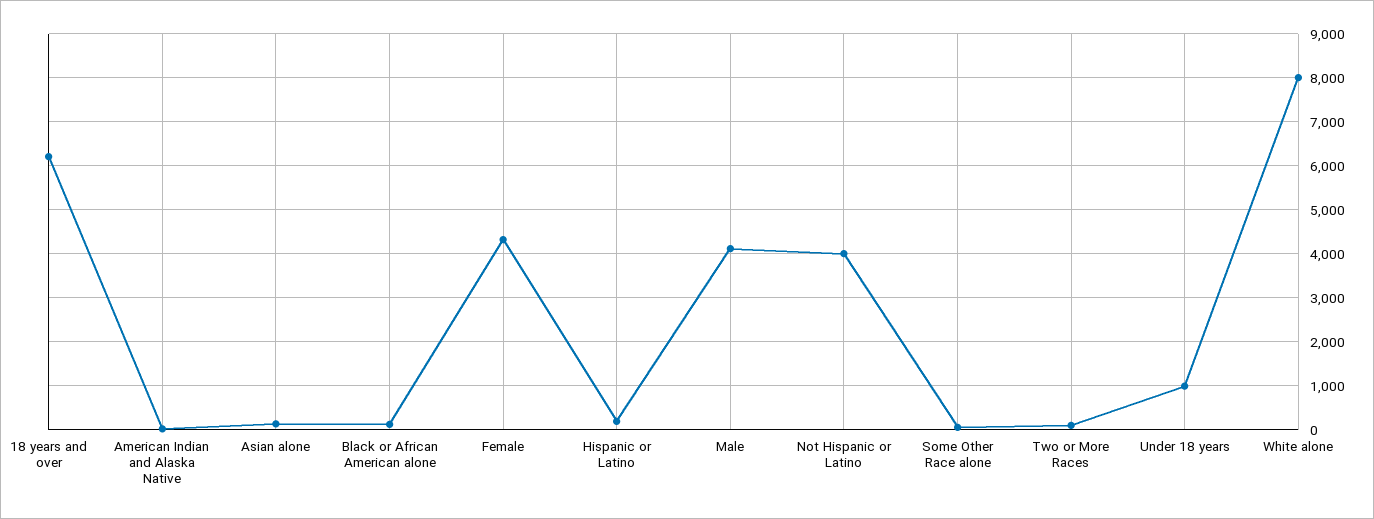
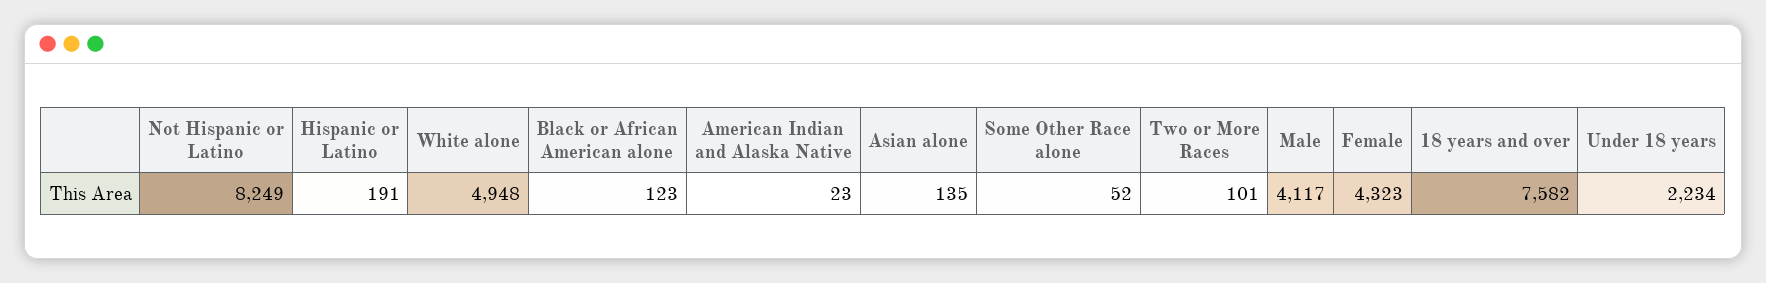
  {
-   "18 years and over": 6200,
+   "18 years and over": 7582,
    "American Indian and Alaska Native": 23,
    "Asian alone": 135,
    "Black or African American alone": 123,
    "Female": 4323,
    "Hispanic or Latino": 191,
    "Male": 4117,
-   "Not Hispanic or Latino": 4000,
+   "Not Hispanic or Latino": 8249,
    "Some Other Race alone": 52,
    "Two or More Races": 101,
-   "Under 18 years": 1000,
+   "Under 18 years": 2234,
-   "White alone": 8000
+   "White alone": 4948
  }

